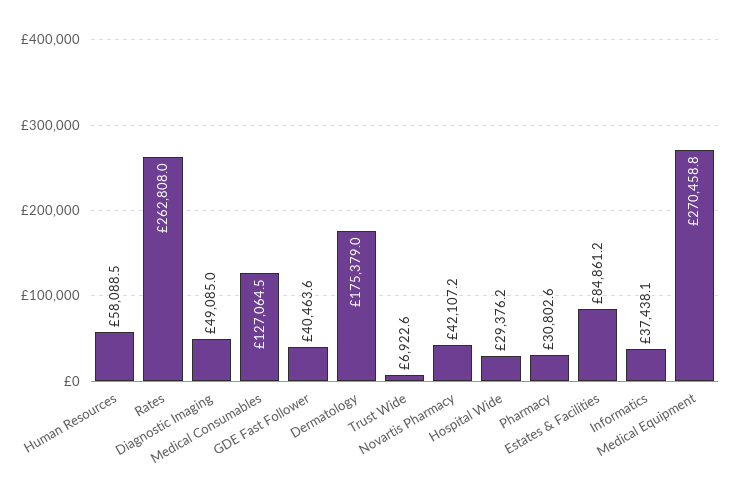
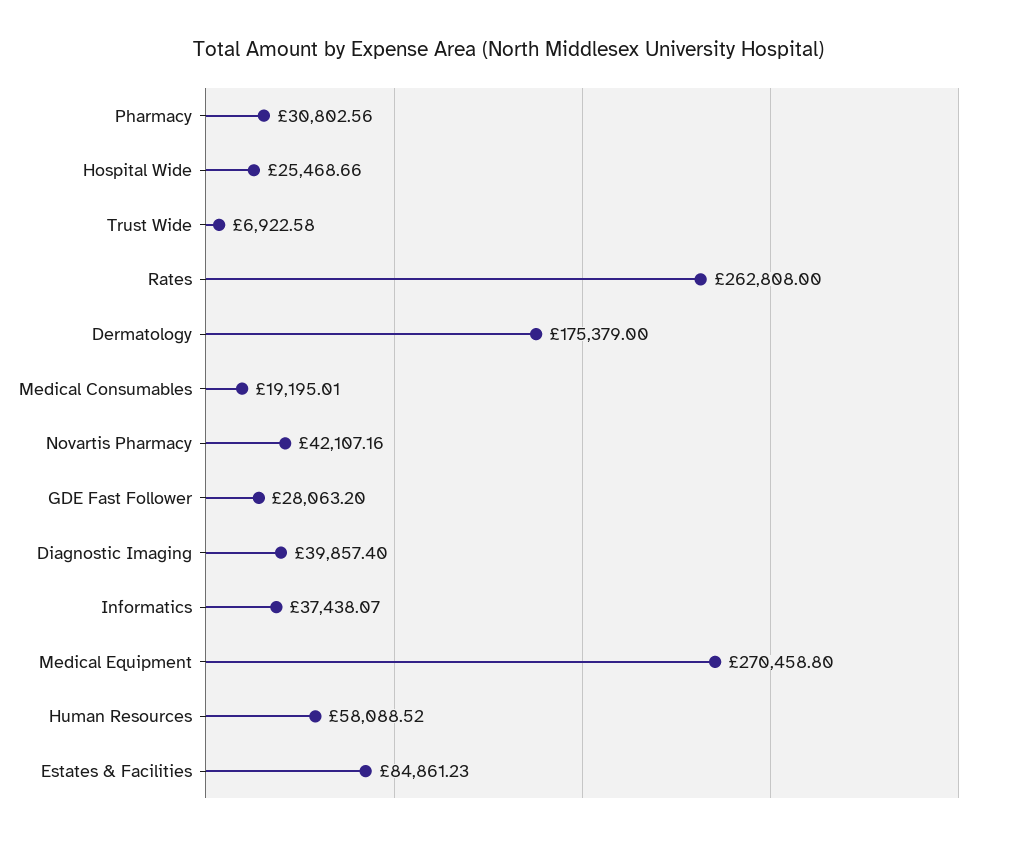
  {
    "Human Resources": 58088.52,
    "Rates": 262808,
-   "Diagnostic Imaging": 49085,
+   "Diagnostic Imaging": 39857.4,
-   "Medical Consumables": 127064.5,
+   "Medical Consumables": 19195.01,
-   "GDE Fast Follower": 40463.6,
+   "GDE Fast Follower": 28063.2,
    "Dermatology": 175379,
    "Trust Wide": 6922.58,
    "Novartis Pharmacy": 42107.16,
-   "Hospital Wide": 29376.2,
+   "Hospital Wide": 25468.66,
    "Pharmacy": 30802.56,
    "Estates & Facilities": 84861.23,
    "Informatics": 37438.07,
    "Medical Equipment": 270458.8
  }

